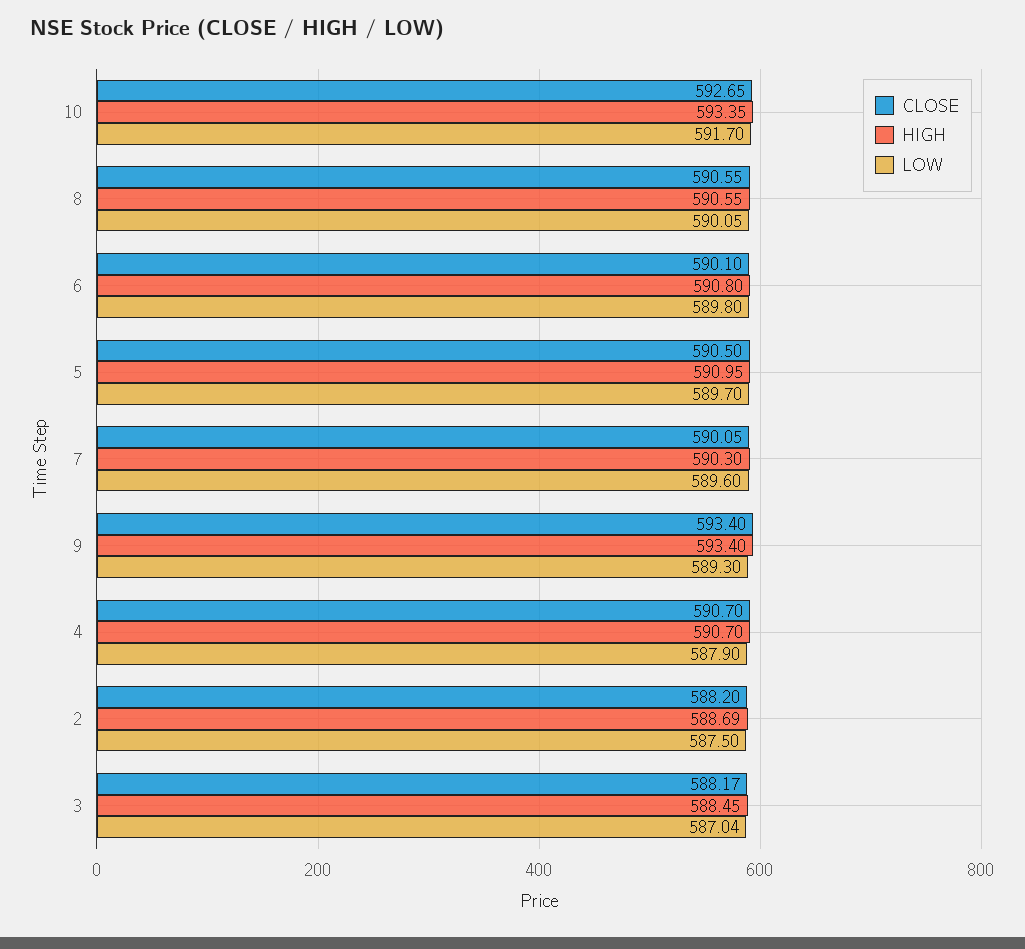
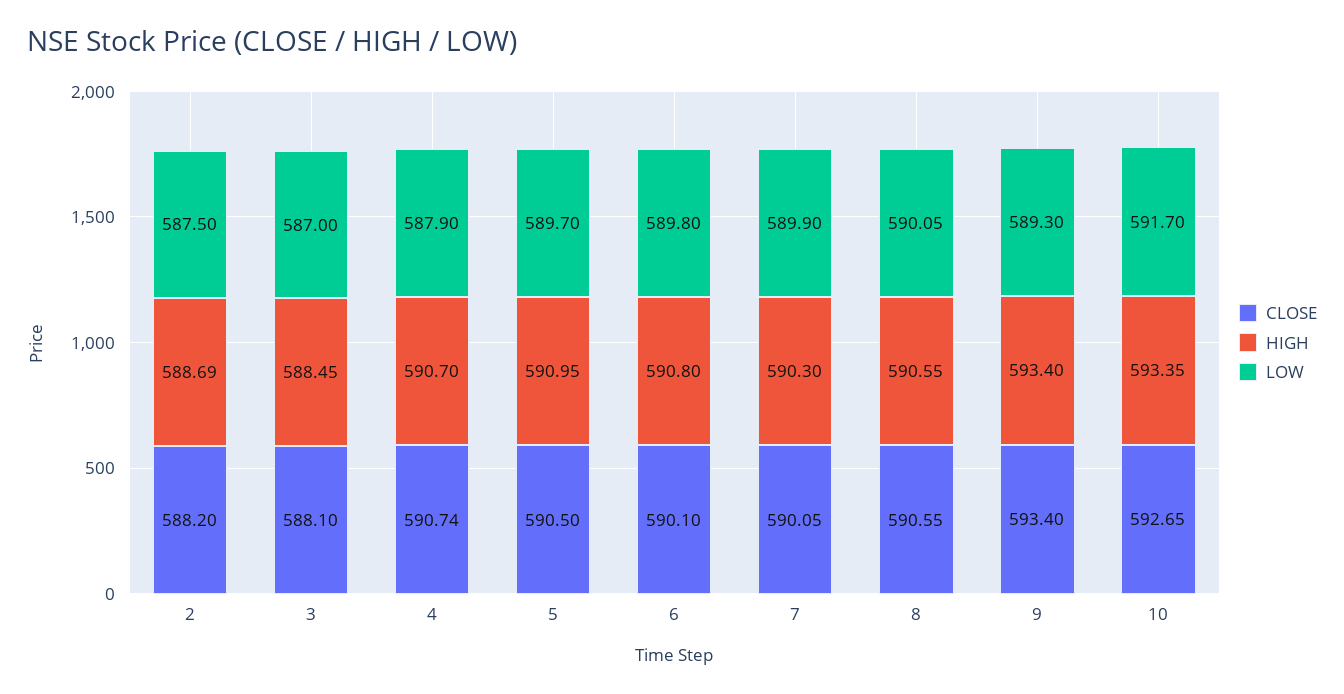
  {
    "CLOSE": {
      "10": 592.65,
      "8": 590.55,
      "6": 590.1,
      "5": 590.5,
      "7": 590.05,
      "9": 593.4,
-     "4": 590.7,
+     "4": 590.74,
      "2": 588.2,
-     "3": 588.17
+     "3": 588.1
    },
    "HIGH": {
      "10": 593.35,
      "8": 590.55,
      "6": 590.8,
      "5": 590.95,
      "7": 590.3,
      "9": 593.4,
      "4": 590.7,
      "2": 588.69,
      "3": 588.45
    },
    "LOW": {
      "10": 591.7,
      "8": 590.05,
      "6": 589.8,
      "5": 589.7,
-     "7": 589.6,
+     "7": 589.9,
      "9": 589.3,
      "4": 587.9,
      "2": 587.5,
-     "3": 587.04
+     "3": 587
    }
  }

